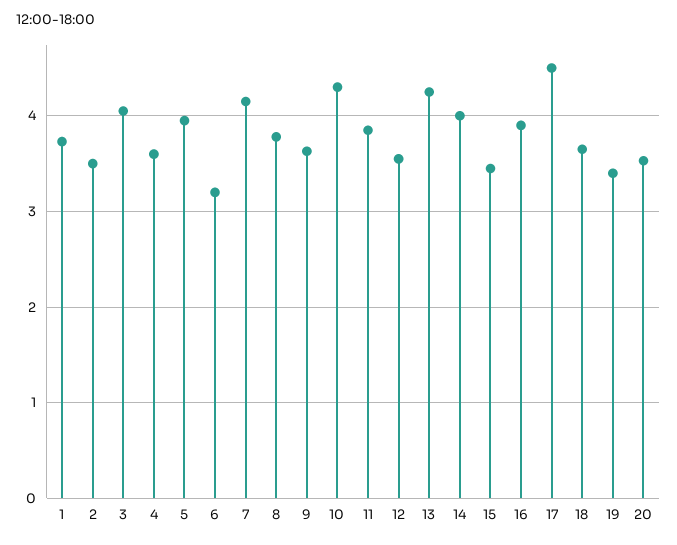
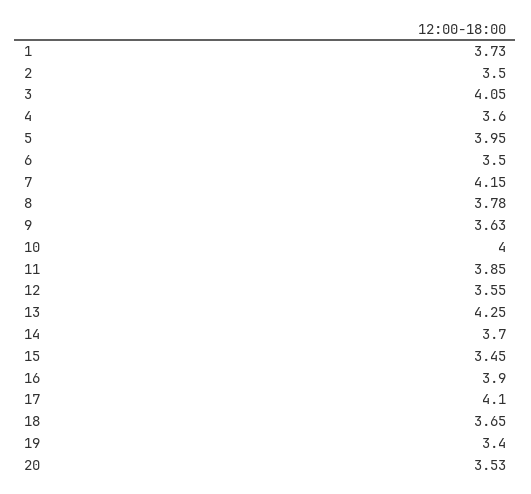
  {
    "1": 3.73,
    "2": 3.5,
    "3": 4.05,
    "4": 3.6,
    "5": 3.95,
-   "6": 3.2,
+   "6": 3.5,
    "7": 4.15,
    "8": 3.78,
    "9": 3.63,
-   "10": 4.3,
+   "10": 4,
    "11": 3.85,
    "12": 3.55,
    "13": 4.25,
-   "14": 4,
+   "14": 3.7,
    "15": 3.45,
    "16": 3.9,
-   "17": 4.5,
+   "17": 4.1,
    "18": 3.65,
    "19": 3.4,
    "20": 3.53
  }

